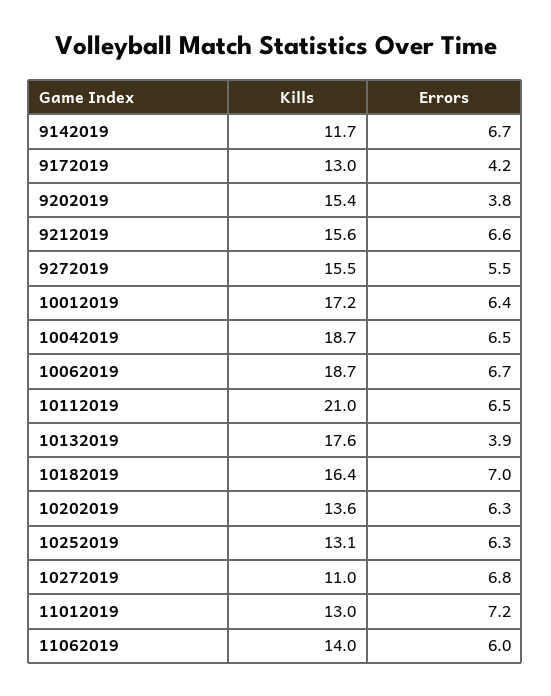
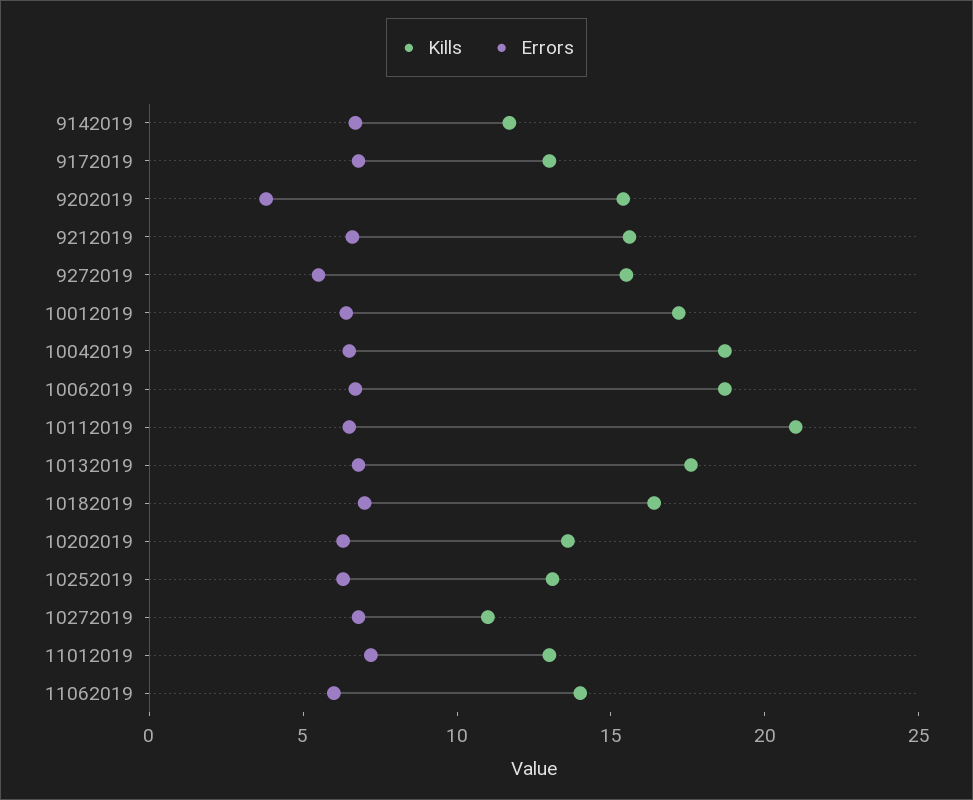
  {
    "Kills": {
      "9142019": 11.7,
      "9172019": 13,
      "9202019": 15.4,
      "9212019": 15.6,
      "9272019": 15.5,
      "10012019": 17.2,
      "10042019": 18.7,
      "10062019": 18.7,
      "10112019": 21,
      "10132019": 17.6,
      "10182019": 16.4,
      "10202019": 13.6,
      "10252019": 13.1,
      "10272019": 11,
      "11012019": 13,
      "11062019": 14
    },
    "Errors": {
      "9142019": 6.7,
-     "9172019": 4.2,
+     "9172019": 7,
      "9202019": 3.8,
      "9212019": 6.6,
      "9272019": 5.5,
      "10012019": 6.4,
      "10042019": 6.5,
      "10062019": 6.7,
      "10112019": 6.5,
-     "10132019": 3.9,
+     "10132019": 7,
      "10182019": 7,
      "10202019": 6.3,
      "10252019": 6.3,
      "10272019": 6.8,
      "11012019": 7.2,
      "11062019": 6
    }
  }

